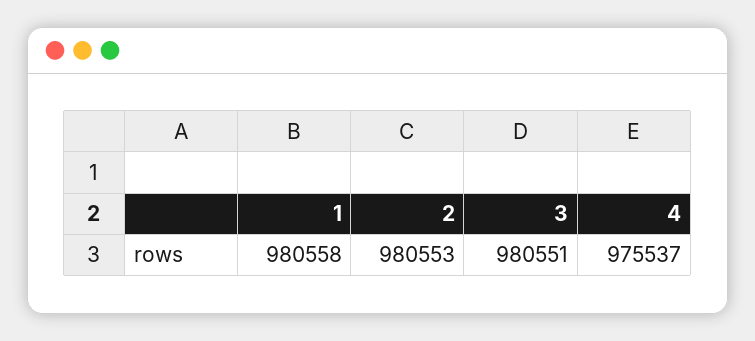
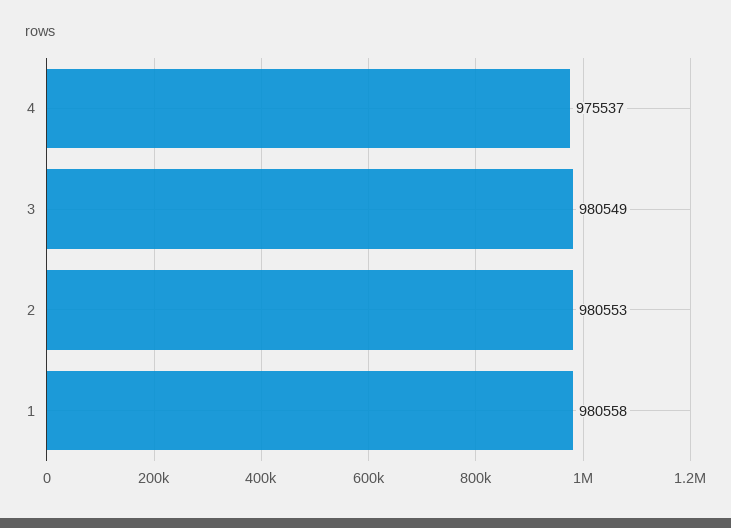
  {
    "1": 980558,
    "2": 980553,
-   "3": 980551,
+   "3": 980549,
    "4": 975537
  }

